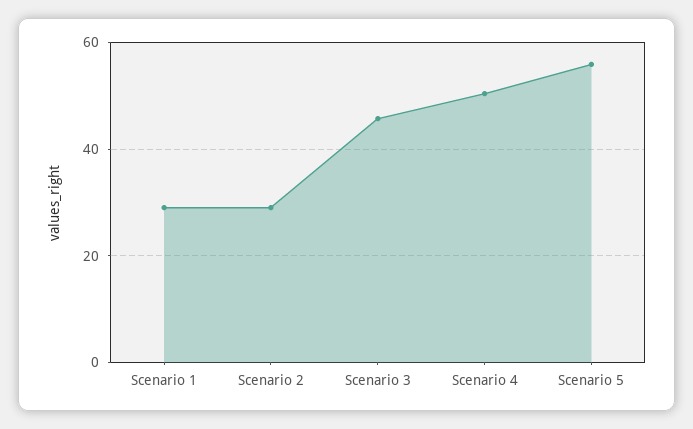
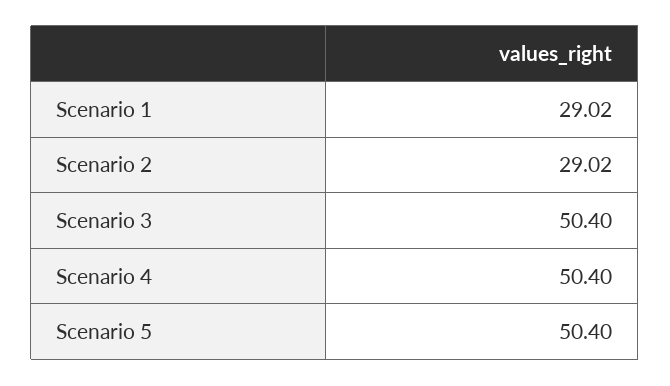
  {
    "Scenario 1": 29.02,
    "Scenario 2": 29.02,
-   "Scenario 3": 46,
+   "Scenario 3": 50.4,
    "Scenario 4": 50.4,
-   "Scenario 5": 56
+   "Scenario 5": 50.4
  }

